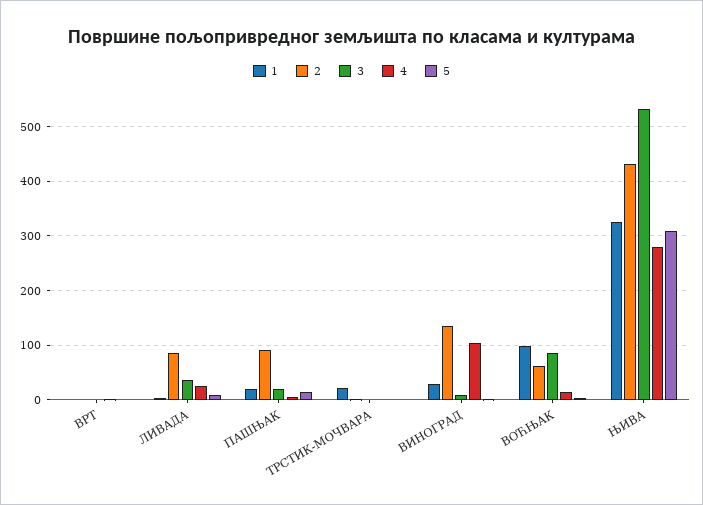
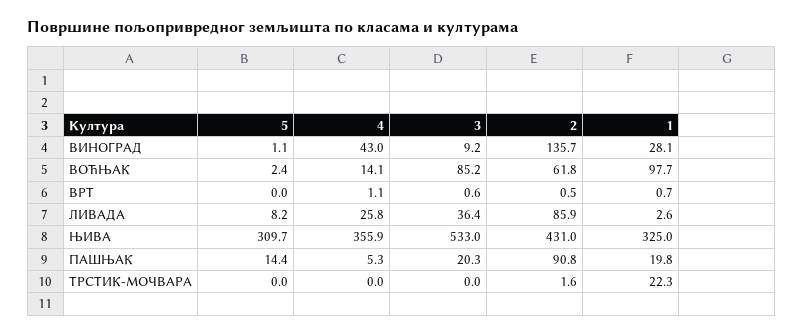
  {
    "1": {
      "ВРТ": 0.7,
      "ЛИВАДА": 2.6,
      "ПАШЊАК": 19.8,
      "ТРСТИК-МОЧВАРА": 22.3,
      "ВИНОГРАД": 28.1,
      "ВОЋЊАК": 97.7,
      "ЊИВА": 325
    },
    "2": {
      "ВРТ": 0.5,
      "ЛИВАДА": 85.9,
      "ПАШЊАК": 90.8,
      "ТРСТИК-МОЧВАРА": 1.6,
      "ВИНОГРАД": 135.7,
      "ВОЋЊАК": 61.8,
      "ЊИВА": 431
    },
    "3": {
      "ВРТ": 0.6,
      "ЛИВАДА": 36.4,
      "ПАШЊАК": 20.3,
      "ТРСТИК-МОЧВАРА": 0,
      "ВИНОГРАД": 9.2,
      "ВОЋЊАК": 85.2,
      "ЊИВА": 533
    },
    "4": {
      "ВРТ": 1.1,
      "ЛИВАДА": 25.8,
      "ПАШЊАК": 5.3,
      "ТРСТИК-МОЧВАРА": 0,
-     "ВИНОГРАД": 100,
+     "ВИНОГРАД": 43,
      "ВОЋЊАК": 14.1,
-     "ЊИВА": 280
+     "ЊИВА": 355.9
    },
    "5": {
      "ВРТ": 0,
      "ЛИВАДА": 8.2,
      "ПАШЊАК": 14.4,
      "ТРСТИК-МОЧВАРА": 0,
      "ВИНОГРАД": 1.1,
      "ВОЋЊАК": 2.4,
      "ЊИВА": 309.7
    }
  }

